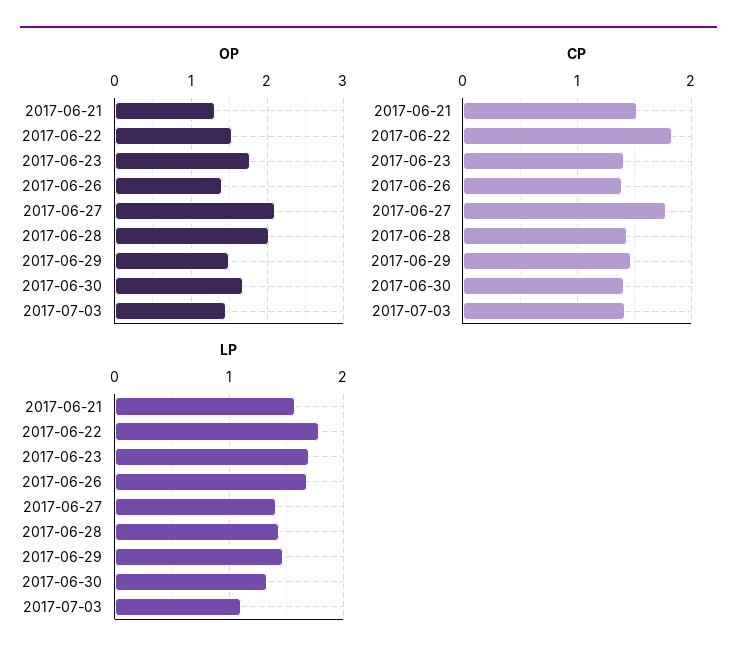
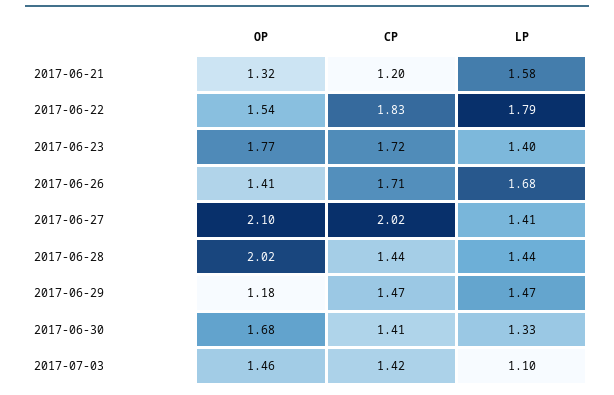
  {
    "OP": {
      "2017-06-21": 1.32,
      "2017-06-22": 1.54,
      "2017-06-23": 1.77,
      "2017-06-26": 1.41,
      "2017-06-27": 2.1,
      "2017-06-28": 2.02,
-     "2017-06-29": 1.5,
+     "2017-06-29": 1.18,
      "2017-06-30": 1.68,
      "2017-07-03": 1.46
    },
    "CP": {
-     "2017-06-21": 1.5,
+     "2017-06-21": 1.2,
      "2017-06-22": 1.83,
-     "2017-06-23": 1.4,
+     "2017-06-23": 1.72,
-     "2017-06-26": 1.4,
+     "2017-06-26": 1.71,
-     "2017-06-27": 1.8,
+     "2017-06-27": 2.02,
      "2017-06-28": 1.44,
      "2017-06-29": 1.47,
      "2017-06-30": 1.41,
      "2017-07-03": 1.42
    },
    "LP": {
      "2017-06-21": 1.58,
      "2017-06-22": 1.79,
-     "2017-06-23": 1.7,
+     "2017-06-23": 1.4,
      "2017-06-26": 1.68,
      "2017-06-27": 1.41,
      "2017-06-28": 1.44,
      "2017-06-29": 1.47,
      "2017-06-30": 1.33,
      "2017-07-03": 1.1
    }
  }

